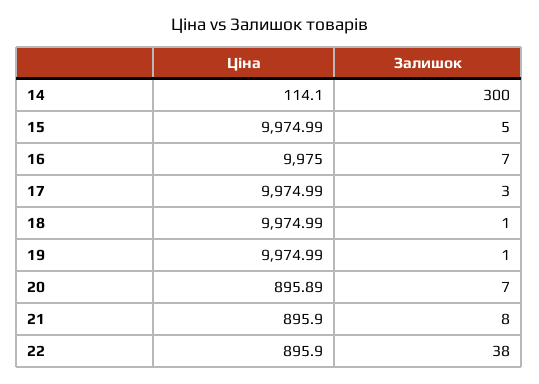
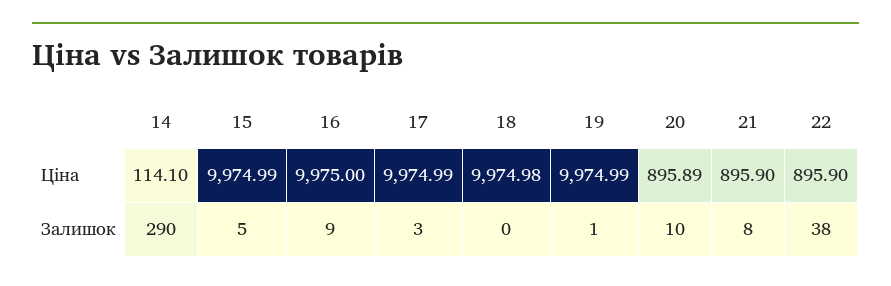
  {
    "Ціна": {
      "14": 114.1,
      "15": 9974.99,
      "16": 9975,
      "17": 9974.99,
-     "18": 9974.99,
+     "18": 9974.98,
      "19": 9974.99,
      "20": 895.89,
      "21": 895.9,
      "22": 895.9
    },
    "Залишок": {
-     "14": 300,
+     "14": 290,
      "15": 5,
-     "16": 7,
+     "16": 9,
      "17": 3,
-     "18": 1,
+     "18": 0,
      "19": 1,
-     "20": 7,
+     "20": 10,
      "21": 8,
      "22": 38
    }
  }

